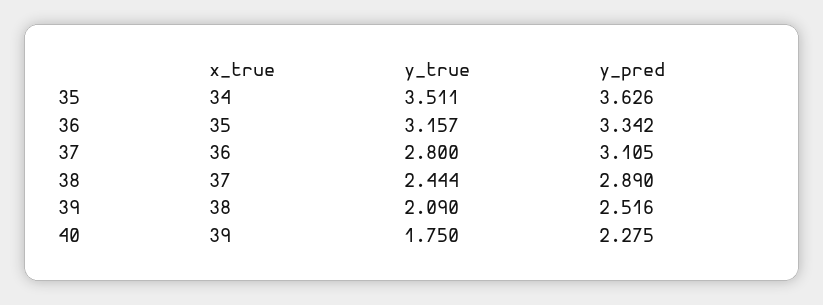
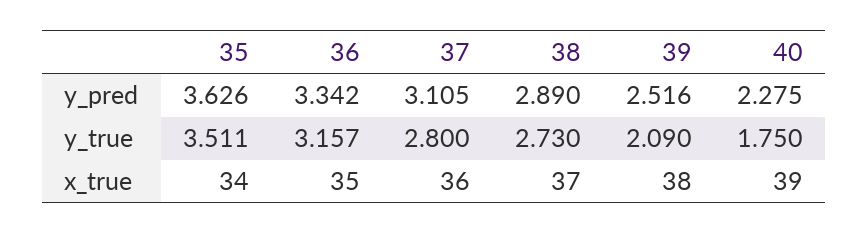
  {
    "x_true": {
      "35": 34,
      "36": 35,
      "37": 36,
      "38": 37,
      "39": 38,
      "40": 39
    },
    "y_true": {
      "35": 3.511,
      "36": 3.157,
      "37": 2.8,
-     "38": 2.444,
+     "38": 2.73,
      "39": 2.09,
      "40": 1.75
    },
    "y_pred": {
      "35": 3.626,
      "36": 3.342,
      "37": 3.105,
      "38": 2.89,
      "39": 2.516,
      "40": 2.275
    }
  }

